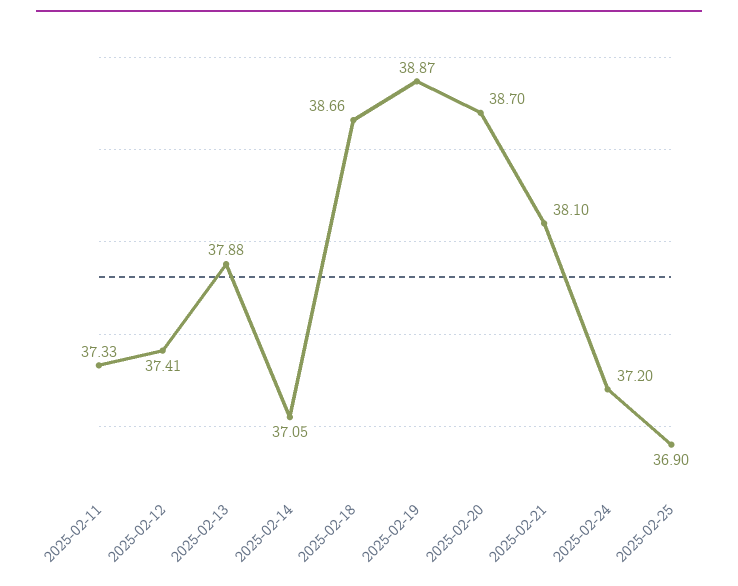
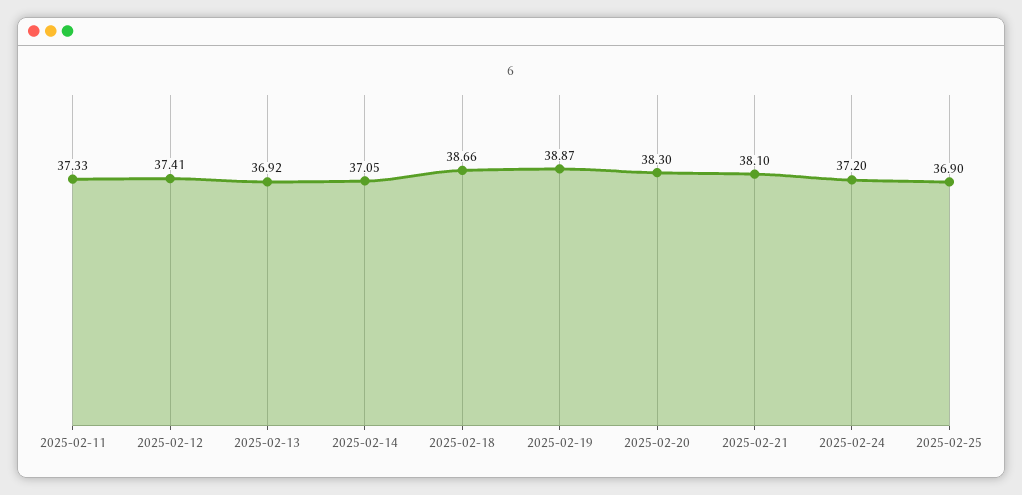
  {
    "2025-02-11": 37.33,
    "2025-02-12": 37.41,
-   "2025-02-13": 37.88,
+   "2025-02-13": 36.92,
    "2025-02-14": 37.05,
    "2025-02-18": 38.66,
    "2025-02-19": 38.87,
-   "2025-02-20": 38.7,
+   "2025-02-20": 38.3,
    "2025-02-21": 38.1,
    "2025-02-24": 37.2,
    "2025-02-25": 36.9
  }

